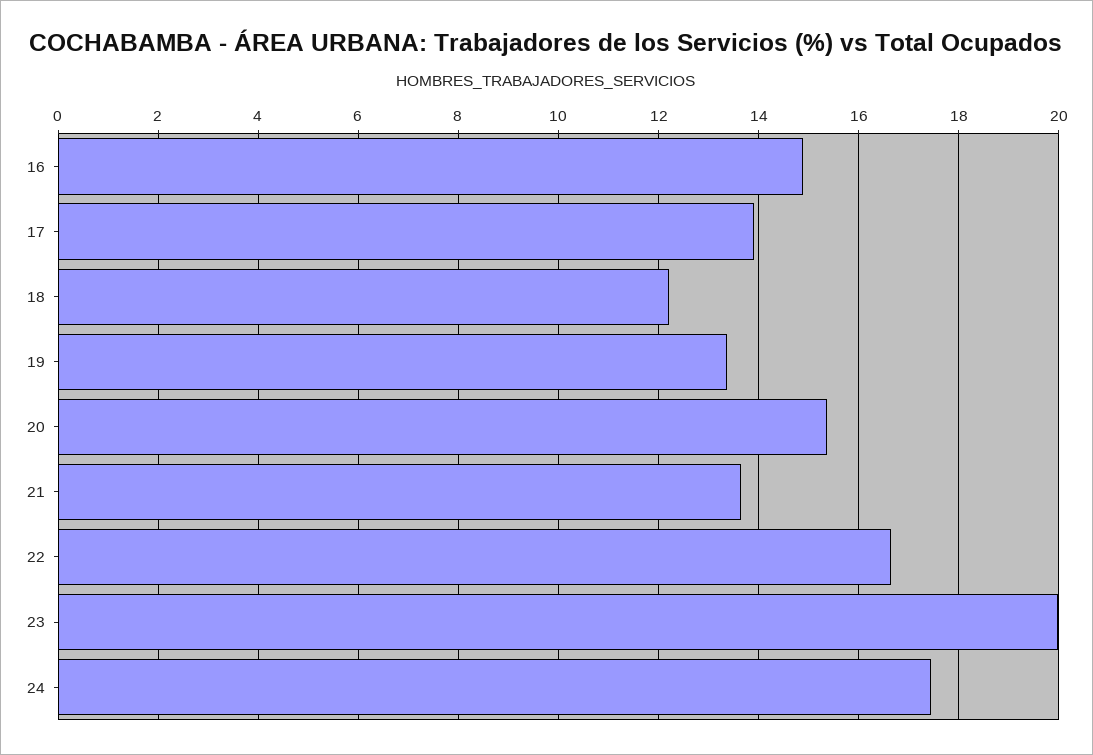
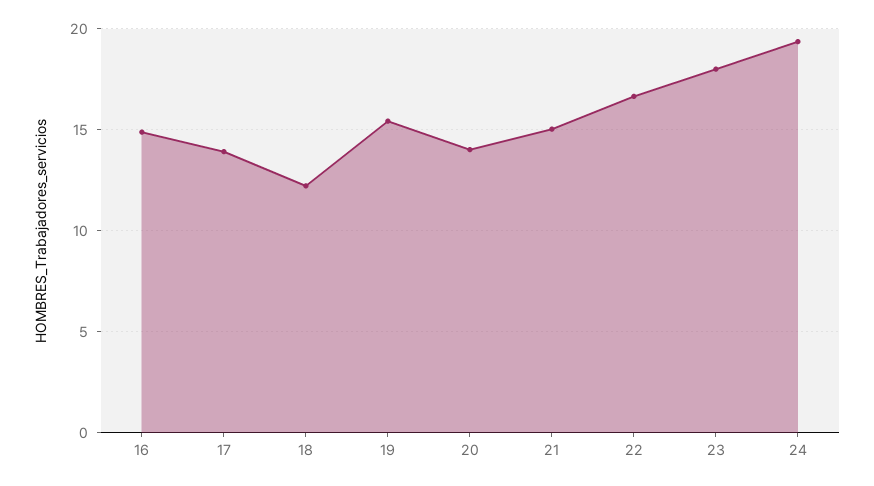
  {
    "16": 14.8,
    "17": 14,
    "18": 12.2,
-   "19": 13.4,
+   "19": 15.5,
-   "20": 15.4,
+   "20": 14,
-   "21": 13.6,
+   "21": 15,
    "22": 16.6,
-   "23": 20,
+   "23": 18,
-   "24": 17.4
+   "24": 19.5
  }

